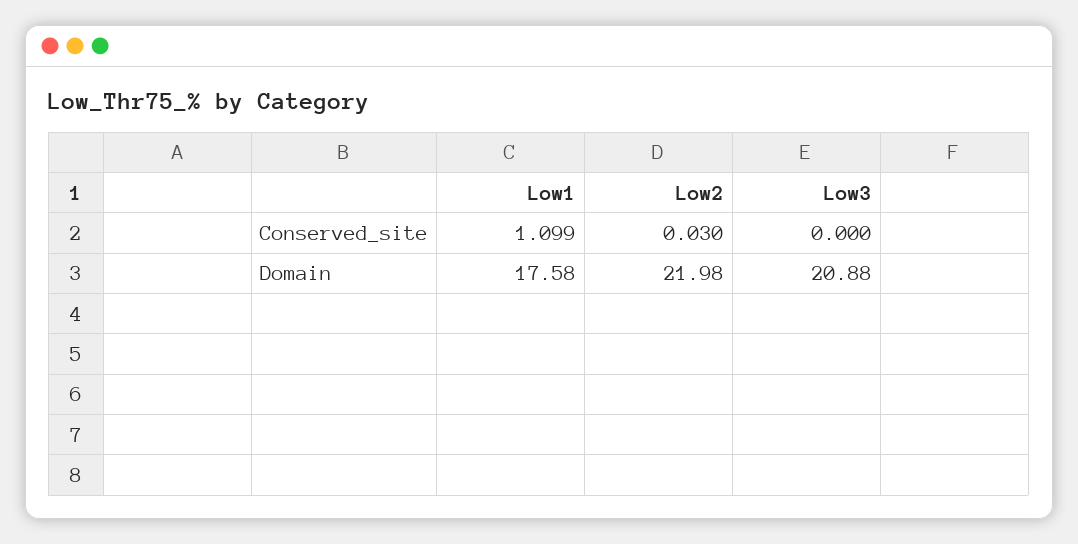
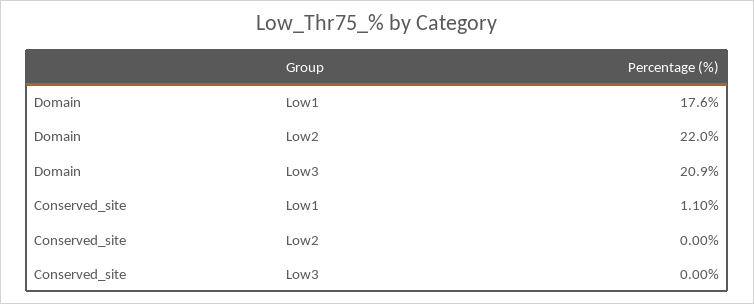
  {
    "Low1": {
      "Conserved_site": 1.099,
      "Domain": 17.58
    },
    "Low2": {
-     "Conserved_site": 0.03,
+     "Conserved_site": 0,
      "Domain": 21.98
    },
    "Low3": {
      "Conserved_site": 0,
      "Domain": 20.88
    }
  }

